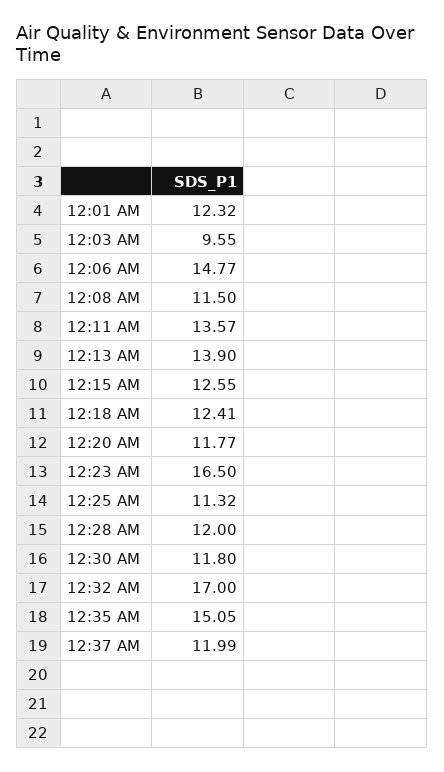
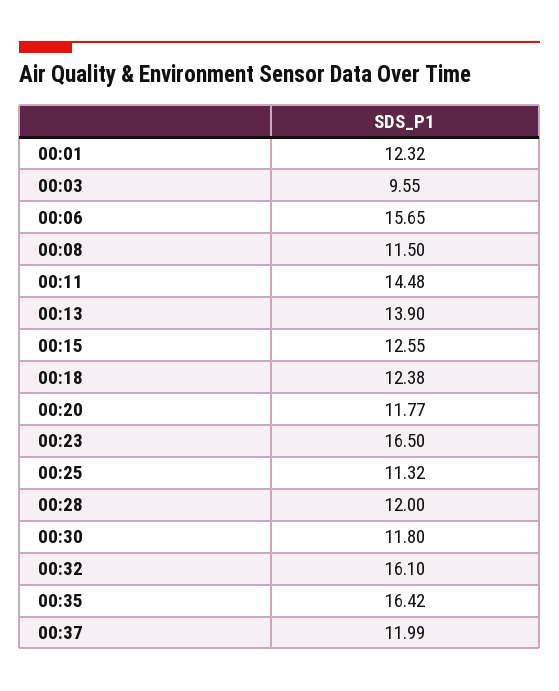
  {
    "12:01 AM": 12.32,
    "12:03 AM": 9.55,
-   "12:06 AM": 14.77,
+   "12:06 AM": 15.65,
    "12:08 AM": 11.5,
-   "12:11 AM": 13.57,
+   "12:11 AM": 14.48,
    "12:13 AM": 13.9,
    "12:15 AM": 12.55,
-   "12:18 AM": 12.41,
+   "12:18 AM": 12.38,
    "12:20 AM": 11.77,
    "12:23 AM": 16.5,
    "12:25 AM": 11.32,
    "12:28 AM": 12,
    "12:30 AM": 11.8,
-   "12:32 AM": 17,
+   "12:32 AM": 16.1,
-   "12:35 AM": 15.05,
+   "12:35 AM": 16.42,
    "12:37 AM": 11.99
  }

